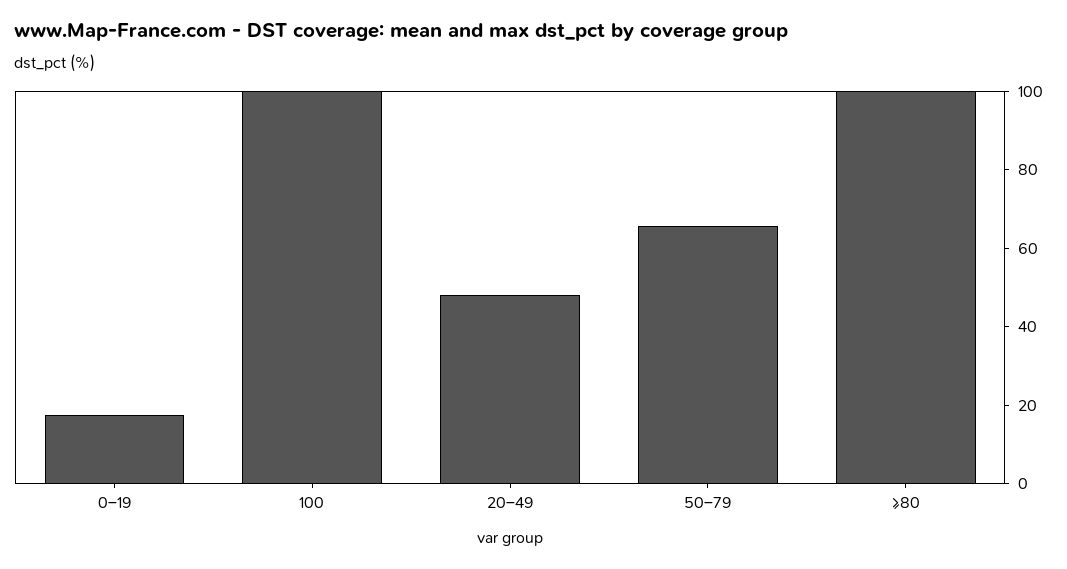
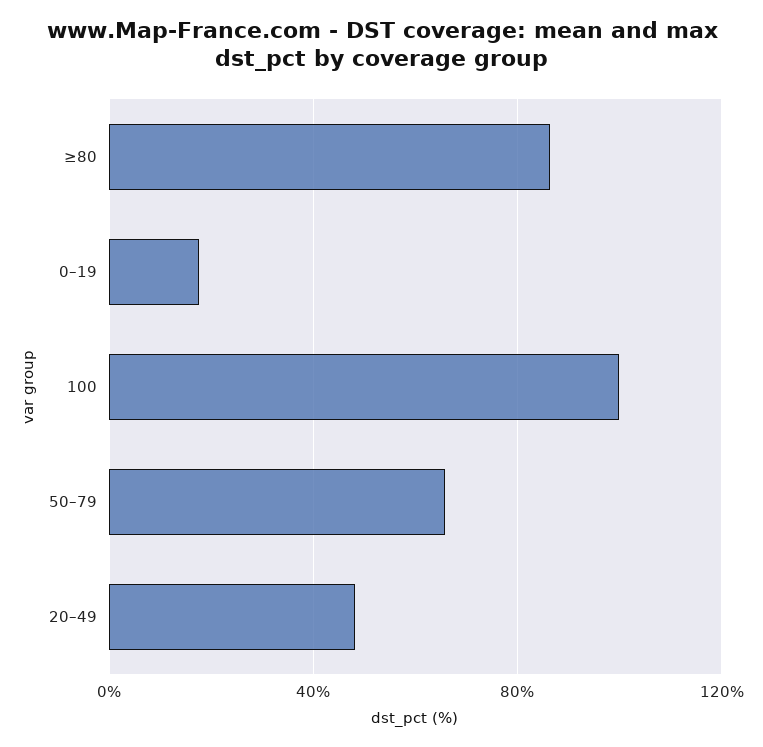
  {
    "0–19": 20,
    "100": 100,
    "20–49": 50,
    "50–79": 65,
-   "≥80": 100
+   "≥80": 85
  }

